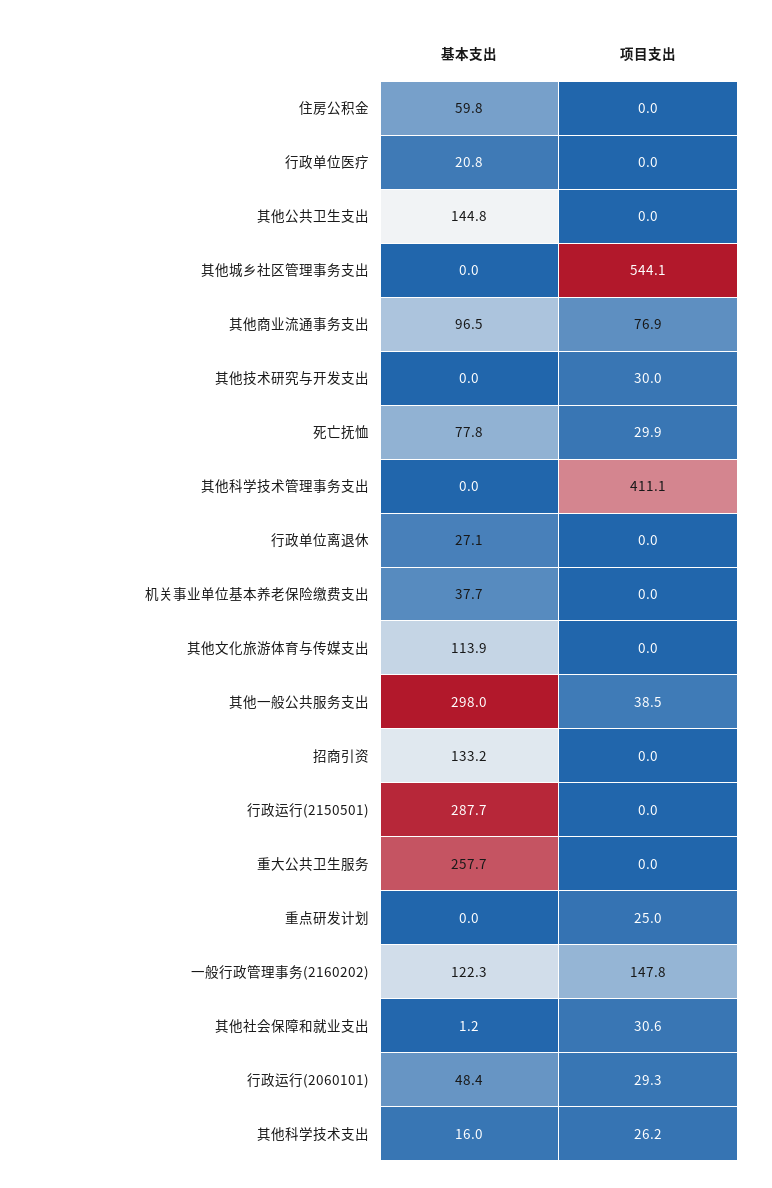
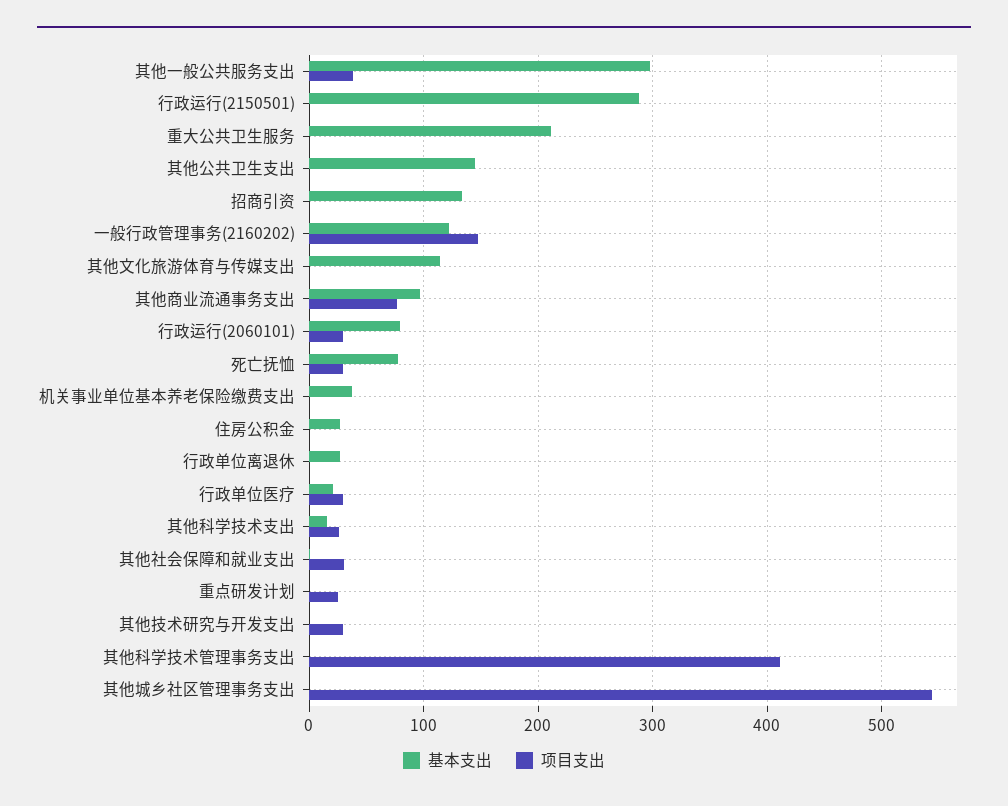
  {
    "基本支出": {
-     "住房公积金": 59.8,
+     "住房公积金": 30,
      "行政单位医疗": 20.8,
      "其他公共卫生支出": 144.8,
      "其他城乡社区管理事务支出": 0,
      "其他商业流通事务支出": 96.5,
      "其他技术研究与开发支出": 0,
      "死亡抚恤": 77.8,
      "其他科学技术管理事务支出": 0,
      "行政单位离退休": 27.1,
      "机关事业单位基本养老保险缴费支出": 37.7,
      "其他文化旅游体育与传媒支出": 113.9,
      "其他一般公共服务支出": 298,
      "招商引资": 133.2,
      "行政运行(2150501)": 287.7,
-     "重大公共卫生服务": 257.7,
+     "重大公共卫生服务": 210,
      "重点研发计划": 0,
      "一般行政管理事务(2160202)": 122.3,
      "其他社会保障和就业支出": 1.2,
-     "行政运行(2060101)": 48.4,
+     "行政运行(2060101)": 80,
      "其他科学技术支出": 16
    },
    "项目支出": {
      "住房公积金": 0,
-     "行政单位医疗": 0,
+     "行政单位医疗": 30,
      "其他公共卫生支出": 0,
      "其他城乡社区管理事务支出": 544.1,
      "其他商业流通事务支出": 76.9,
      "其他技术研究与开发支出": 30,
      "死亡抚恤": 29.9,
      "其他科学技术管理事务支出": 411.1,
      "行政单位离退休": 0,
      "机关事业单位基本养老保险缴费支出": 0,
      "其他文化旅游体育与传媒支出": 0,
      "其他一般公共服务支出": 38.5,
      "招商引资": 0,
      "行政运行(2150501)": 0,
      "重大公共卫生服务": 0,
      "重点研发计划": 25,
      "一般行政管理事务(2160202)": 147.8,
      "其他社会保障和就业支出": 30.6,
      "行政运行(2060101)": 29.3,
      "其他科学技术支出": 26.2
    }
  }

